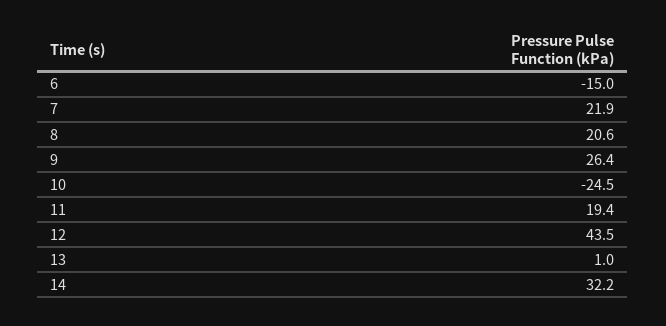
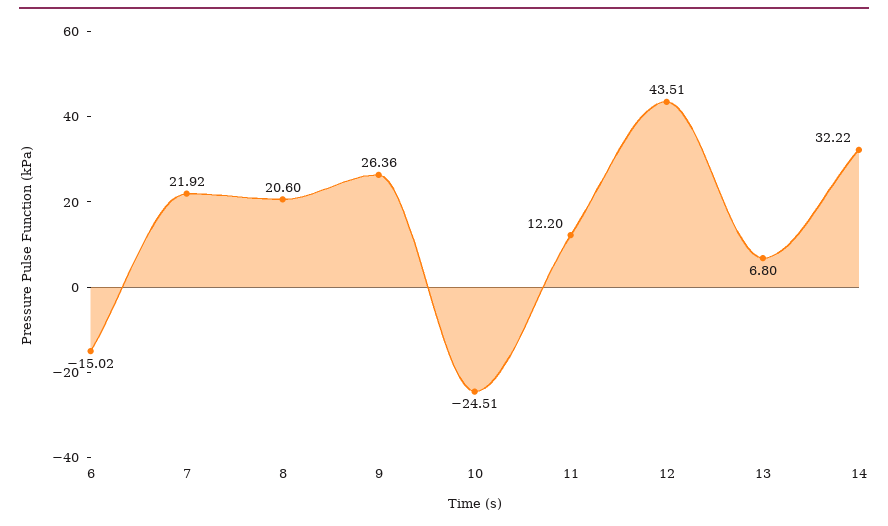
  {
    "6": -15.02,
    "7": 21.92,
    "8": 20.6,
    "9": 26.36,
    "10": -24.51,
-   "11": 19.4,
+   "11": 12.2,
    "12": 43.51,
-   "13": 1,
+   "13": 6.8,
    "14": 32.22
  }

